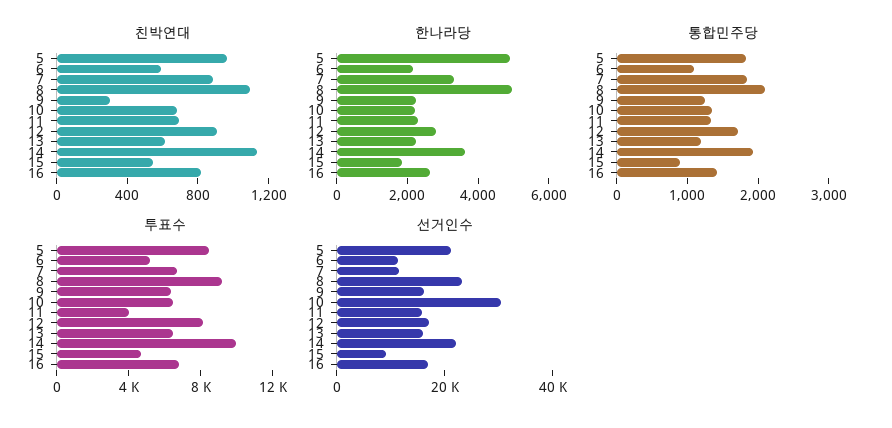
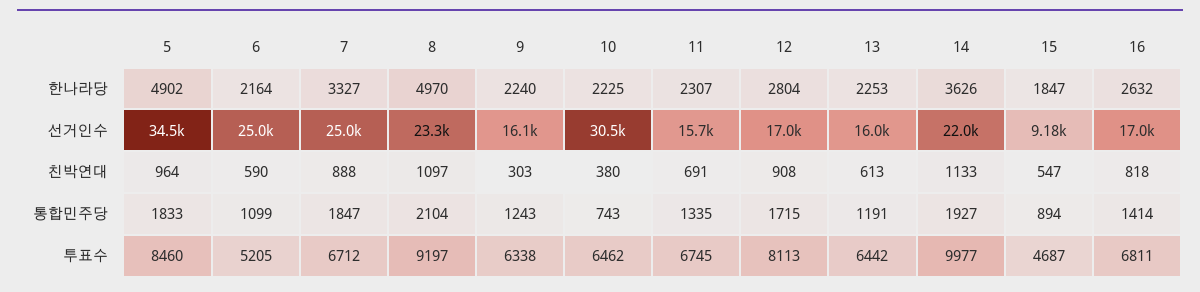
  {
    "친박연대": {
      "5": 964,
      "6": 590,
      "7": 888,
      "8": 1097,
      "9": 303,
-     "10": 700,
+     "10": 380,
      "11": 691,
      "12": 908,
      "13": 613,
      "14": 1133,
      "15": 547,
      "16": 818
    },
    "한나라당": {
      "5": 4902,
      "6": 2164,
      "7": 3327,
      "8": 4970,
      "9": 2240,
      "10": 2225,
      "11": 2307,
      "12": 2804,
      "13": 2253,
      "14": 3626,
      "15": 1847,
      "16": 2632
    },
    "통합민주당": {
      "5": 1833,
      "6": 1099,
      "7": 1847,
      "8": 2104,
      "9": 1243,
-     "10": 1400,
+     "10": 743,
      "11": 1335,
      "12": 1715,
      "13": 1191,
      "14": 1927,
      "15": 894,
      "16": 1414
    },
    "투표수": {
      "5": 8460,
      "6": 5205,
      "7": 6712,
      "8": 9197,
      "9": 6338,
      "10": 6462,
-     "11": 4000,
+     "11": 6745,
      "12": 8113,
      "13": 6442,
      "14": 9977,
      "15": 4687,
      "16": 6811
    },
    "선거인수": {
-     "5": 20000,
+     "5": 34500,
-     "6": 10000,
+     "6": 25000,
-     "7": 10000,
+     "7": 25000,
      "8": 23300,
      "9": 16100,
      "10": 30500,
      "11": 15700,
      "12": 17000,
      "13": 16000,
      "14": 22000,
      "15": 9180,
      "16": 17000
    }
  }

